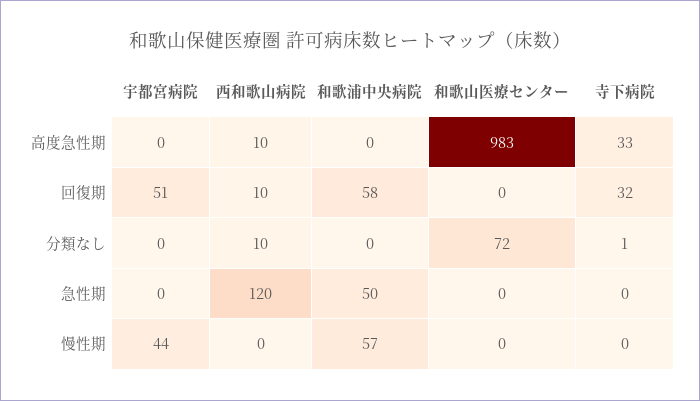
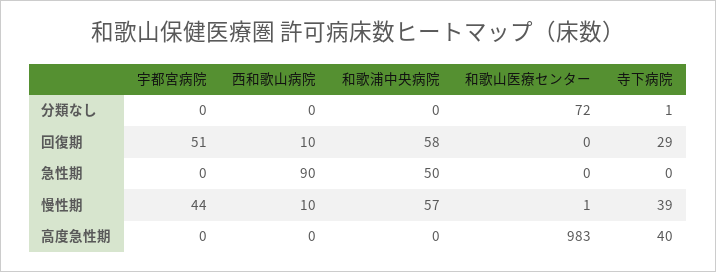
  {
    "宇都宮病院": {
      "高度急性期": 0,
      "回復期": 51,
      "分類なし": 0,
      "急性期": 0,
      "慢性期": 44
    },
    "西和歌山病院": {
-     "高度急性期": 10,
+     "高度急性期": 0,
      "回復期": 10,
-     "分類なし": 10,
+     "分類なし": 0,
-     "急性期": 120,
+     "急性期": 90,
-     "慢性期": 0
+     "慢性期": 10
    },
    "和歌浦中央病院": {
      "高度急性期": 0,
      "回復期": 58,
      "分類なし": 0,
      "急性期": 50,
      "慢性期": 57
    },
    "和歌山医療センター": {
      "高度急性期": 983,
      "回復期": 0,
      "分類なし": 72,
      "急性期": 0,
-     "慢性期": 0
+     "慢性期": 1
    },
    "寺下病院": {
-     "高度急性期": 33,
+     "高度急性期": 40,
-     "回復期": 32,
+     "回復期": 29,
      "分類なし": 1,
      "急性期": 0,
-     "慢性期": 0
+     "慢性期": 39
    }
  }

